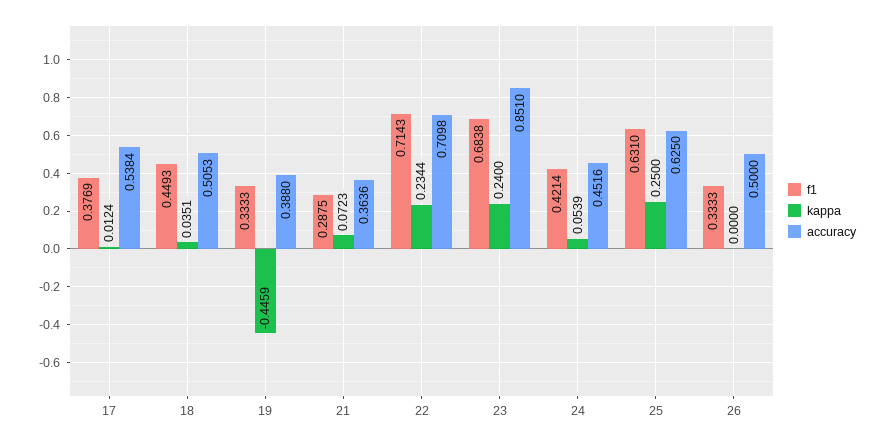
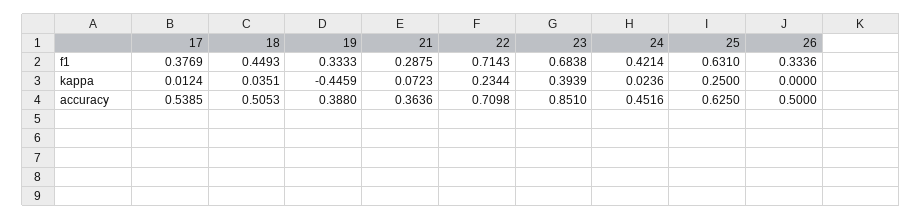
  {
    "f1": {
      "17": 0.3769,
      "18": 0.4493,
      "19": 0.3333,
      "21": 0.2875,
      "22": 0.7143,
      "23": 0.6838,
      "24": 0.4214,
      "25": 0.631,
-     "26": 0.3333
+     "26": 0.3336
    },
    "kappa": {
      "17": 0.0124,
      "18": 0.0351,
      "19": -0.4459,
      "21": 0.0723,
      "22": 0.2344,
-     "23": 0.24,
+     "23": 0.3939,
-     "24": 0.0539,
+     "24": 0.0236,
      "25": 0.25,
      "26": 0
    },
    "accuracy": {
-     "17": 0.5384,
+     "17": 0.5385,
      "18": 0.5053,
      "19": 0.388,
      "21": 0.3636,
      "22": 0.7098,
      "23": 0.851,
      "24": 0.4516,
      "25": 0.625,
      "26": 0.5
    }
  }

